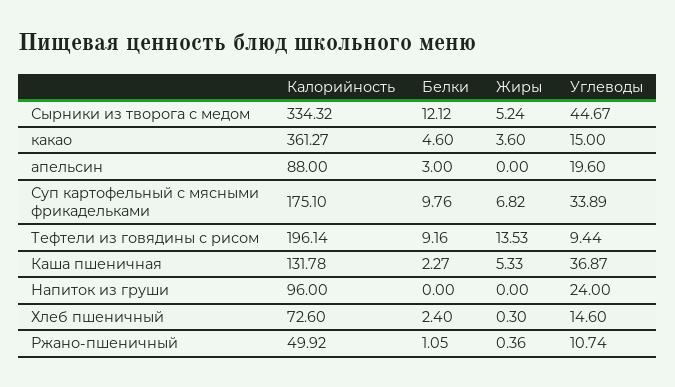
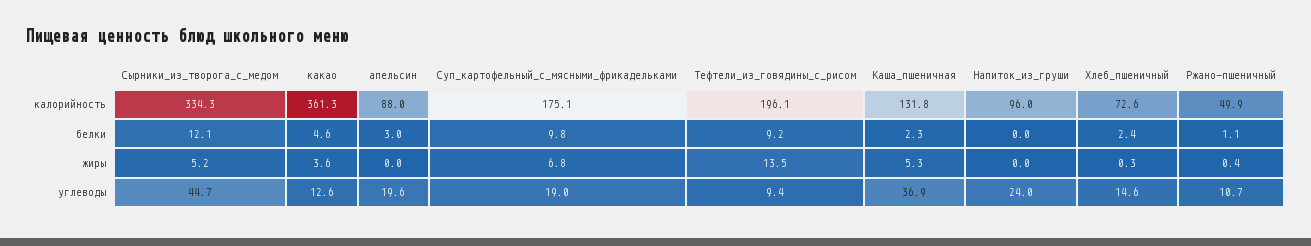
  {
    "Калорийность": {
      "Сырники из творога с медом": 334.32,
      "какао": 361.27,
      "апельсин": 88,
      "Суп картофельный с мясными фрикадельками": 175.1,
      "Тефтели из говядины с рисом": 196.14,
      "Каша пшеничная": 131.78,
      "Напиток из груши": 96,
      "Хлеб пшеничный": 72.6,
      "Ржано-пшеничный": 49.92
    },
    "Белки": {
      "Сырники из творога с медом": 12.12,
      "какао": 4.6,
      "апельсин": 3,
      "Суп картофельный с мясными фрикадельками": 9.76,
      "Тефтели из говядины с рисом": 9.16,
      "Каша пшеничная": 2.27,
      "Напиток из груши": 0,
      "Хлеб пшеничный": 2.4,
      "Ржано-пшеничный": 1.05
    },
    "Жиры": {
      "Сырники из творога с медом": 5.24,
      "какао": 3.6,
      "апельсин": 0,
      "Суп картофельный с мясными фрикадельками": 6.82,
      "Тефтели из говядины с рисом": 13.53,
      "Каша пшеничная": 5.33,
      "Напиток из груши": 0,
      "Хлеб пшеничный": 0.3,
      "Ржано-пшеничный": 0.36
    },
    "Углеводы": {
      "Сырники из творога с медом": 44.67,
-     "какао": 15,
+     "какао": 12.6,
      "апельсин": 19.6,
-     "Суп картофельный с мясными фрикадельками": 33.89,
+     "Суп картофельный с мясными фрикадельками": 19,
      "Тефтели из говядины с рисом": 9.44,
      "Каша пшеничная": 36.87,
      "Напиток из груши": 24,
      "Хлеб пшеничный": 14.6,
      "Ржано-пшеничный": 10.74
    }
  }

